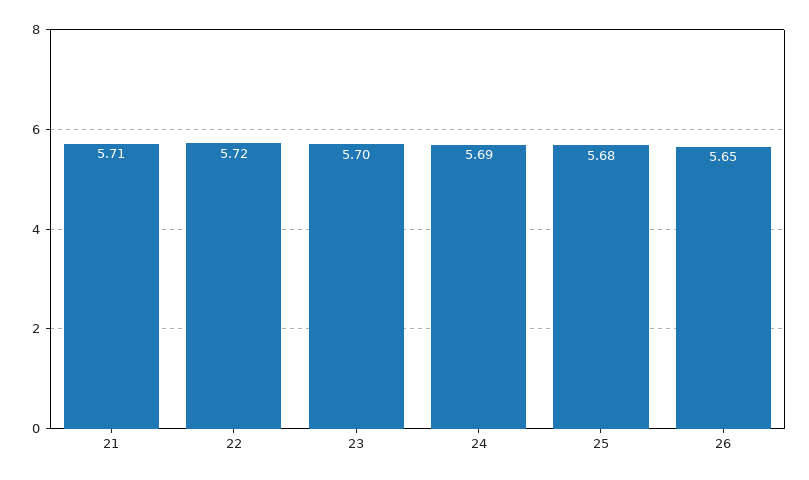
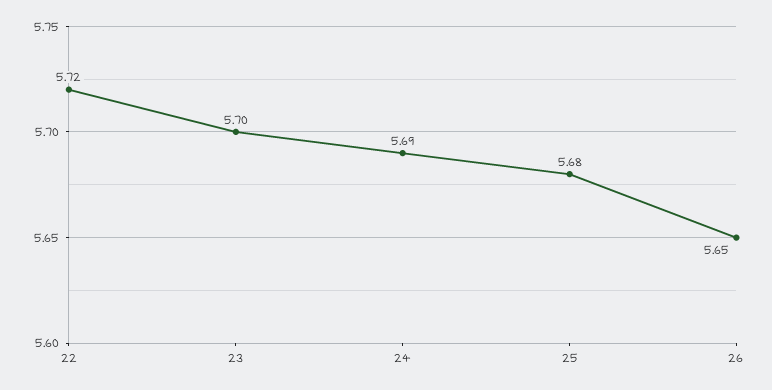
  {
-   "21": 5.71,
    "22": 5.72,
    "23": 5.7,
    "24": 5.69,
    "25": 5.68,
    "26": 5.65
  }

